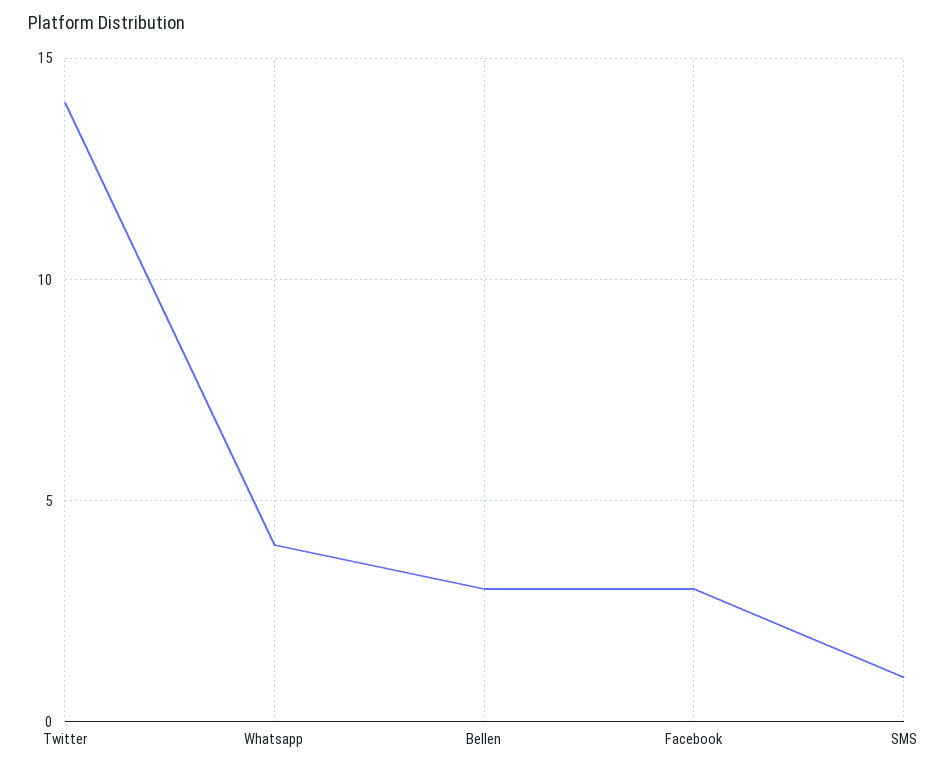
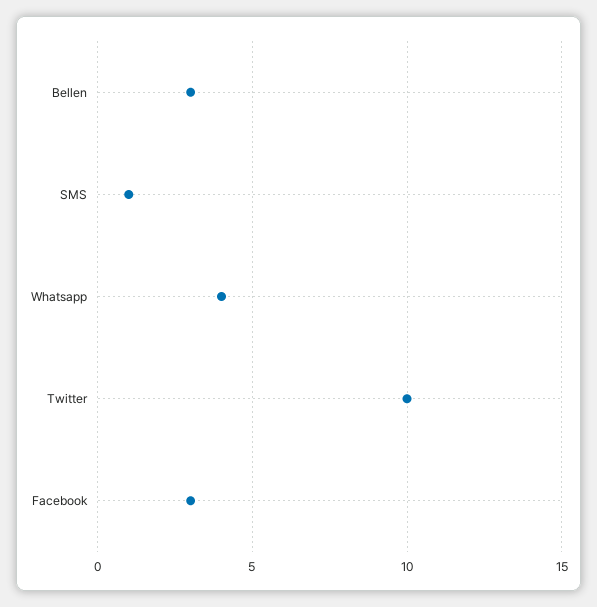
  {
-   "Twitter": 14,
+   "Twitter": 10,
    "Whatsapp": 4,
    "Bellen": 3,
    "Facebook": 3,
    "SMS": 1
  }

